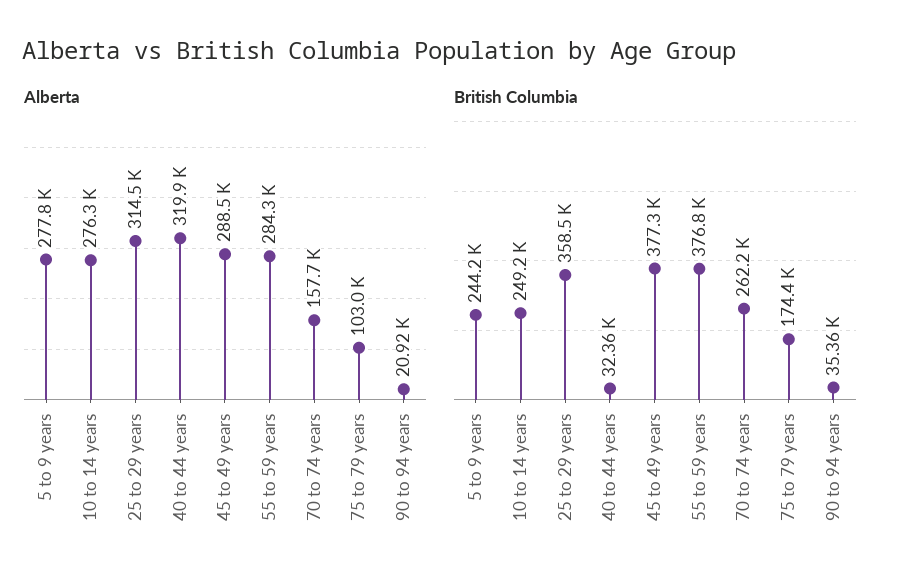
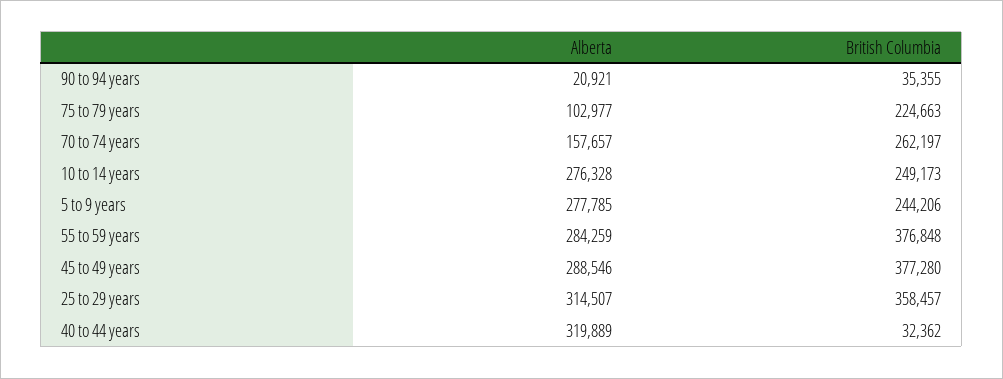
  {
    "Alberta": {
      "5 to 9 years": 277785,
      "10 to 14 years": 276328,
      "25 to 29 years": 314507,
      "40 to 44 years": 319889,
      "45 to 49 years": 288546,
      "55 to 59 years": 284259,
      "70 to 74 years": 157657,
      "75 to 79 years": 102977,
      "90 to 94 years": 20921
    },
    "British Columbia": {
      "5 to 9 years": 244206,
      "10 to 14 years": 249173,
      "25 to 29 years": 358457,
      "40 to 44 years": 32362,
      "45 to 49 years": 377280,
      "55 to 59 years": 376848,
      "70 to 74 years": 262197,
-     "75 to 79 years": 174400,
+     "75 to 79 years": 224663,
      "90 to 94 years": 35355
    }
  }

